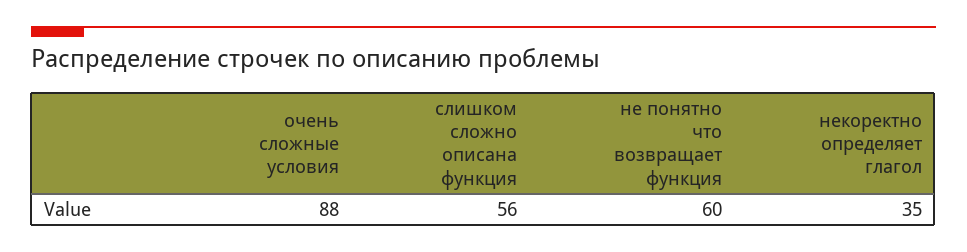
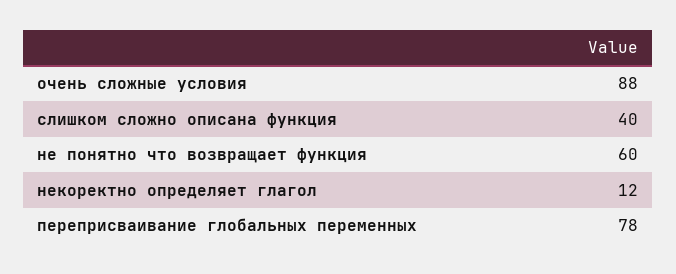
  {
    "очень сложные условия": 88,
-   "слишком сложно описана функция": 56,
+   "слишком сложно описана функция": 40,
    "не понятно что возвращает функция": 60,
-   "некоректно определяет глагол": 35
+   "некоректно определяет глагол": 12,
+   "переприсваивание глобальных переменных": 78
  }

